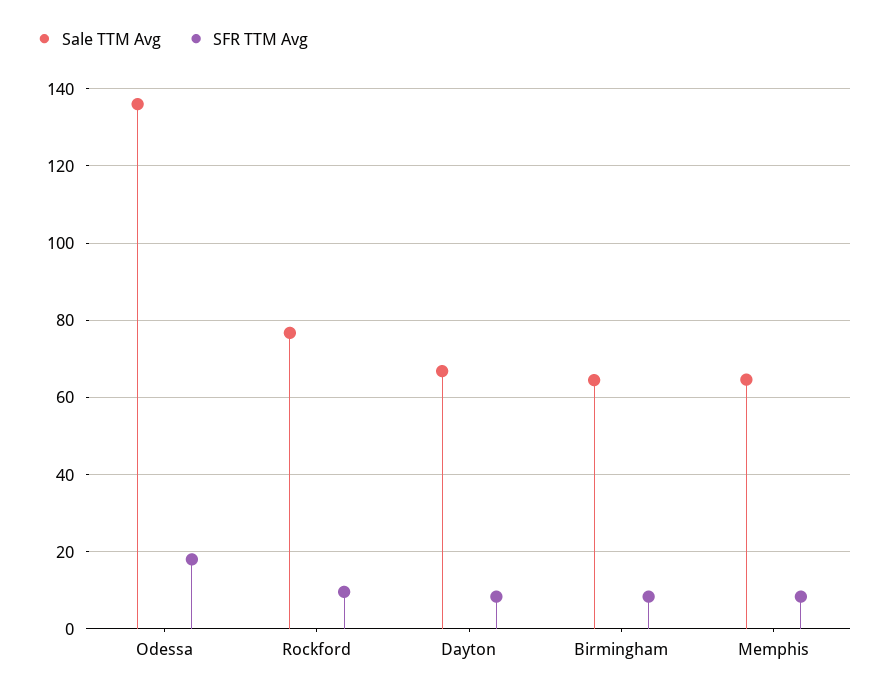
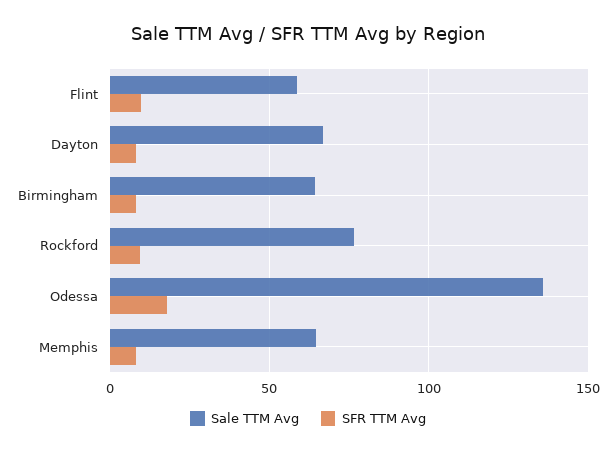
  {
    "Sale TTM Avg": {
      "Odessa": 136,
      "Rockford": 76,
      "Dayton": 66,
      "Birmingham": 64,
-     "Memphis": 64
+     "Memphis": 64,
+     "Flint": 60
    },
    "SFR TTM Avg": {
      "Odessa": 18,
      "Rockford": 10,
      "Dayton": 8,
      "Birmingham": 8,
-     "Memphis": 8
+     "Memphis": 8,
+     "Flint": 10
    }
  }

